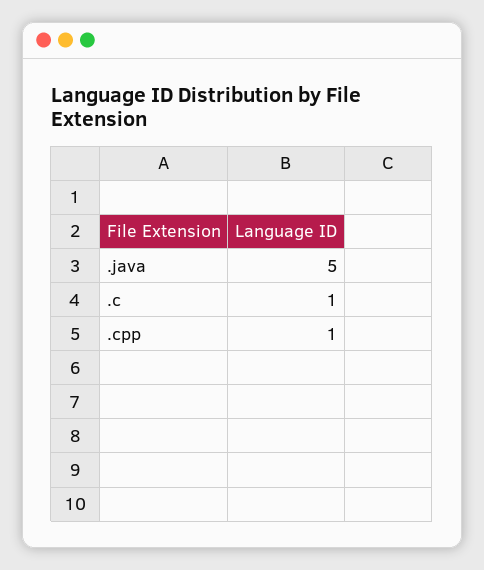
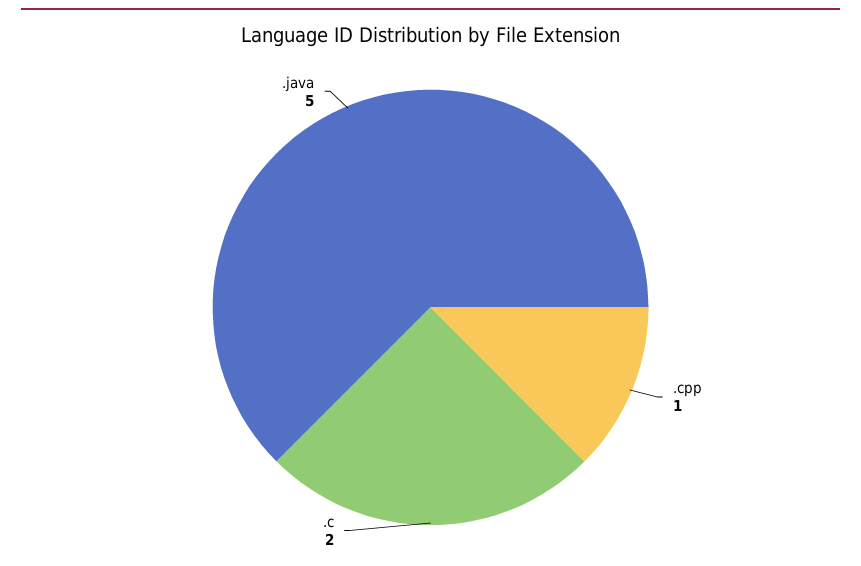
  {
    ".java": 5,
-   ".c": 1,
+   ".c": 2,
    ".cpp": 1
  }

